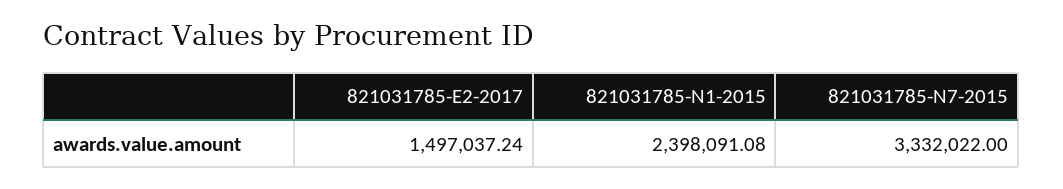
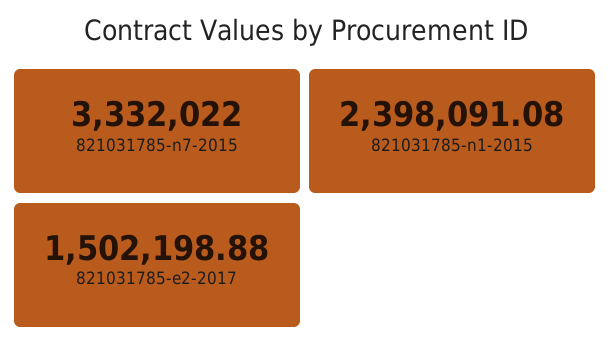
  {
-   "821031785-E2-2017": 1497037.24,
+   "821031785-E2-2017": 1502198.88,
    "821031785-N1-2015": 2398091.08,
    "821031785-N7-2015": 3332022
  }

